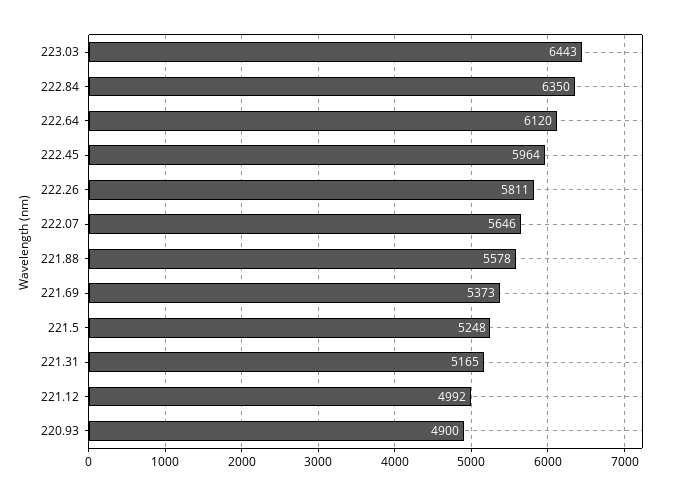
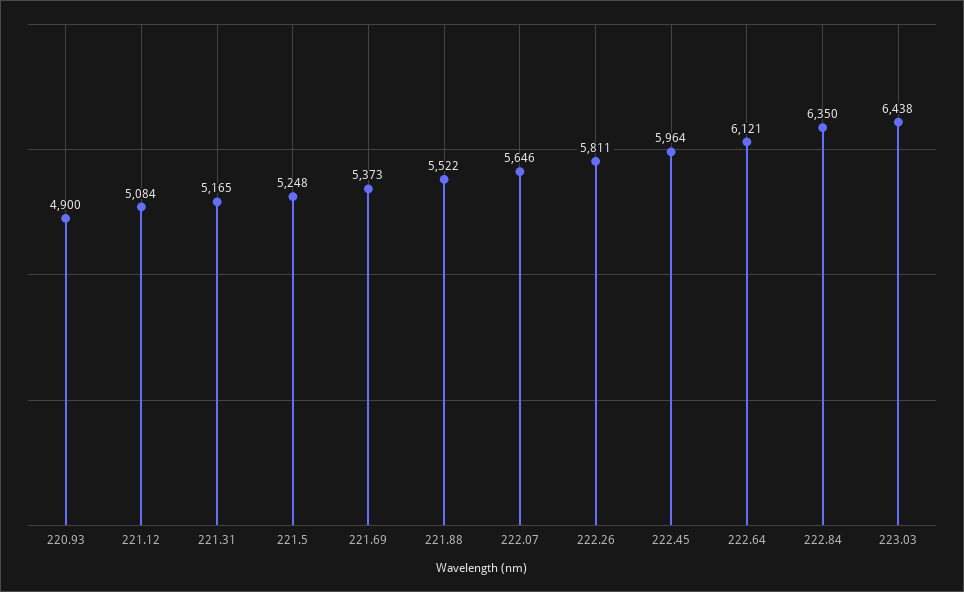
  {
-   "223.03": 6443,
+   "223.03": 6438,
    "222.84": 6350,
-   "222.64": 6120,
+   "222.64": 6121,
    "222.45": 5964,
    "222.26": 5811,
    "222.07": 5646,
-   "221.88": 5578,
+   "221.88": 5522,
    "221.69": 5373,
    "221.5": 5248,
    "221.31": 5165,
-   "221.12": 4992,
+   "221.12": 5084,
    "220.93": 4900
  }

